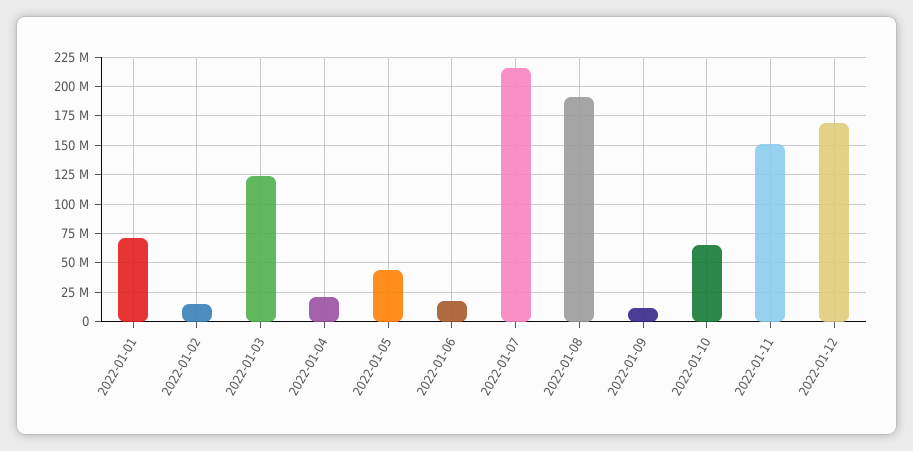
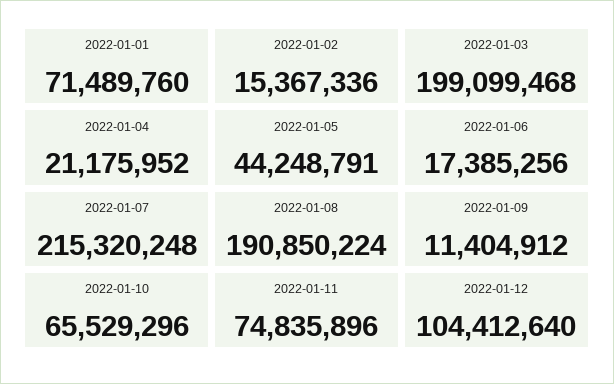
  {
    "2022-01-01": 71489760,
    "2022-01-02": 15367336,
-   "2022-01-03": 125000000,
+   "2022-01-03": 199099468,
    "2022-01-04": 21175952,
    "2022-01-05": 44248791,
    "2022-01-06": 17385256,
    "2022-01-07": 215320248,
    "2022-01-08": 190850224,
    "2022-01-09": 11404912,
    "2022-01-10": 65529296,
-   "2022-01-11": 150000000,
+   "2022-01-11": 74835896,
-   "2022-01-12": 175000000
+   "2022-01-12": 104412640
  }

